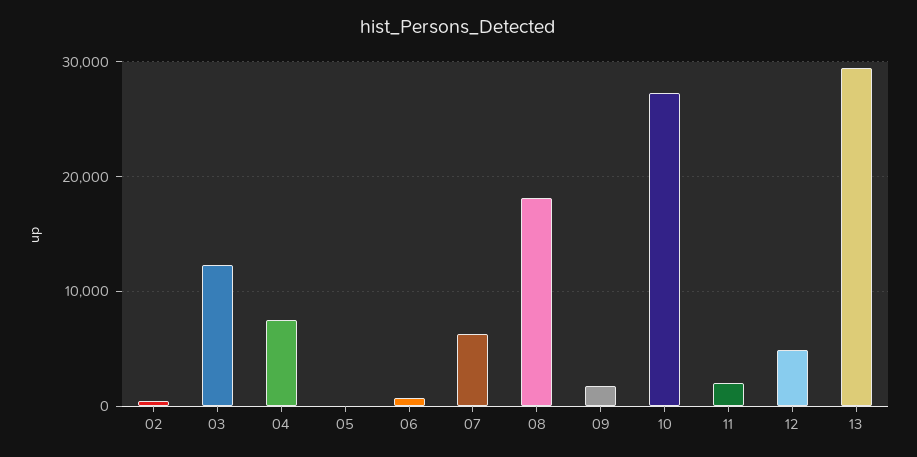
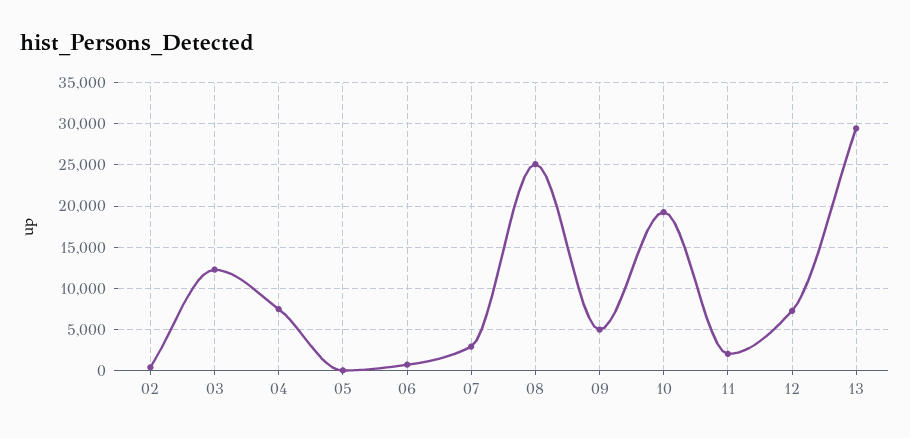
  {
    "02": 0,
    "03": 12000,
    "04": 7000,
    "05": 0,
    "06": 1000,
-   "07": 6000,
+   "07": 3000,
-   "08": 18000,
+   "08": 25000,
-   "09": 2000,
+   "09": 5000,
-   "10": 27000,
+   "10": 19000,
    "11": 2000,
-   "12": 5000,
+   "12": 7000,
    "13": 29000
  }

